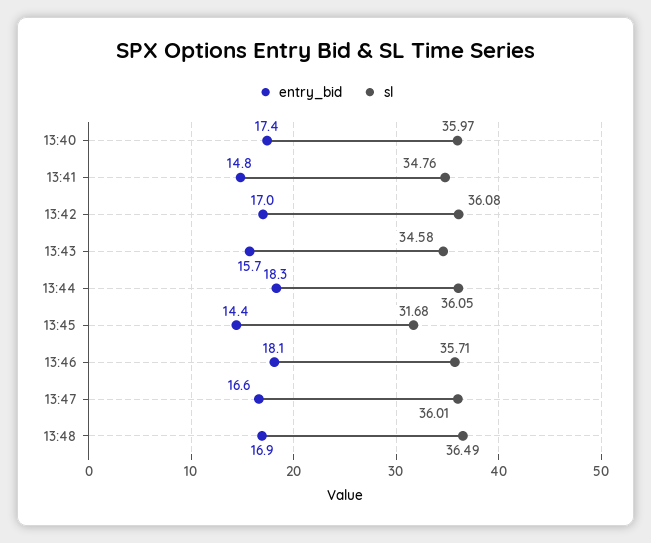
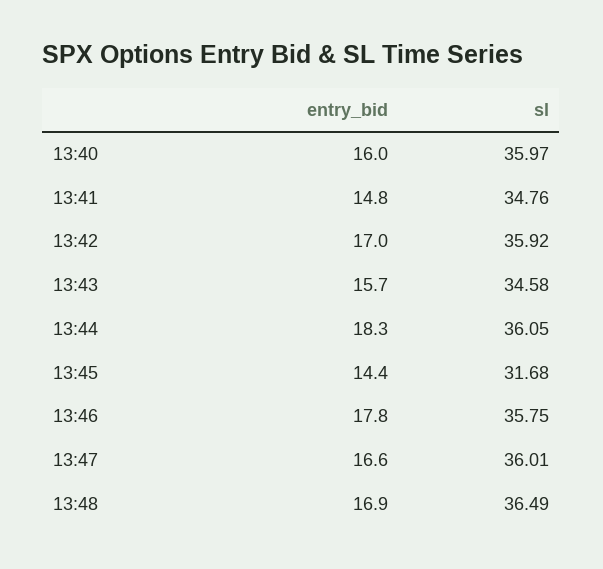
  {
    "entry_bid": {
-     "13:40": 17.4,
+     "13:40": 16,
      "13:41": 14.8,
      "13:42": 17,
      "13:43": 15.7,
      "13:44": 18.3,
      "13:45": 14.4,
-     "13:46": 18.1,
+     "13:46": 17.8,
      "13:47": 16.6,
      "13:48": 16.9
    },
    "sl": {
      "13:40": 35.97,
      "13:41": 34.76,
-     "13:42": 36.08,
+     "13:42": 35.92,
      "13:43": 34.58,
      "13:44": 36.05,
      "13:45": 31.68,
-     "13:46": 35.71,
+     "13:46": 35.75,
      "13:47": 36.01,
      "13:48": 36.49
    }
  }

